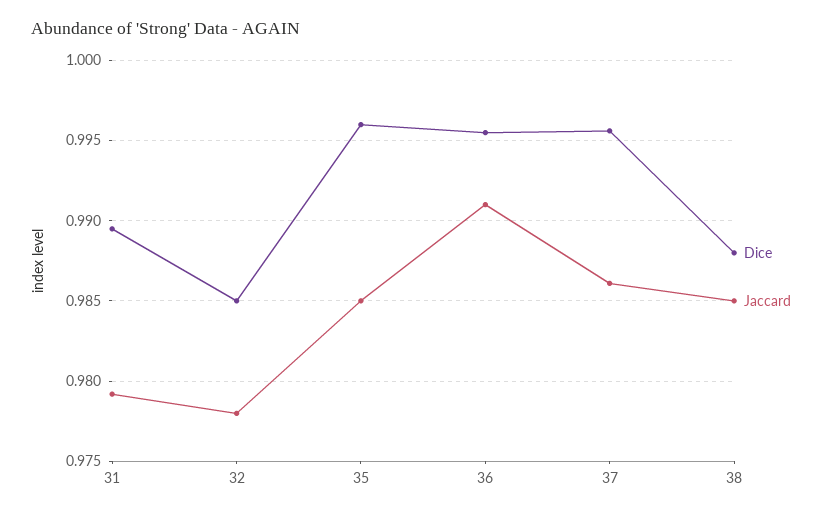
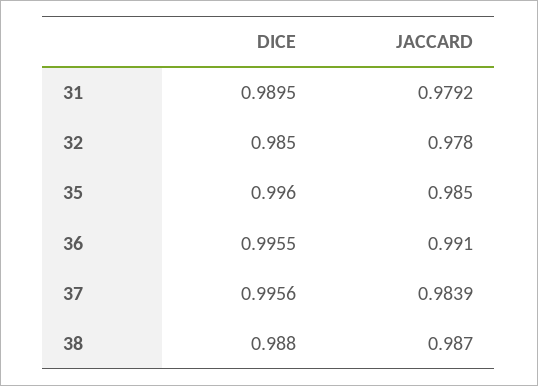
  {
    "Dice": {
      "31": 0.9895,
      "32": 0.985,
      "35": 0.996,
      "36": 0.9955,
      "37": 0.9956,
      "38": 0.988
    },
    "Jaccard": {
      "31": 0.9792,
      "32": 0.978,
      "35": 0.985,
      "36": 0.991,
-     "37": 0.986,
+     "37": 0.9839,
-     "38": 0.985
+     "38": 0.987
    }
  }

